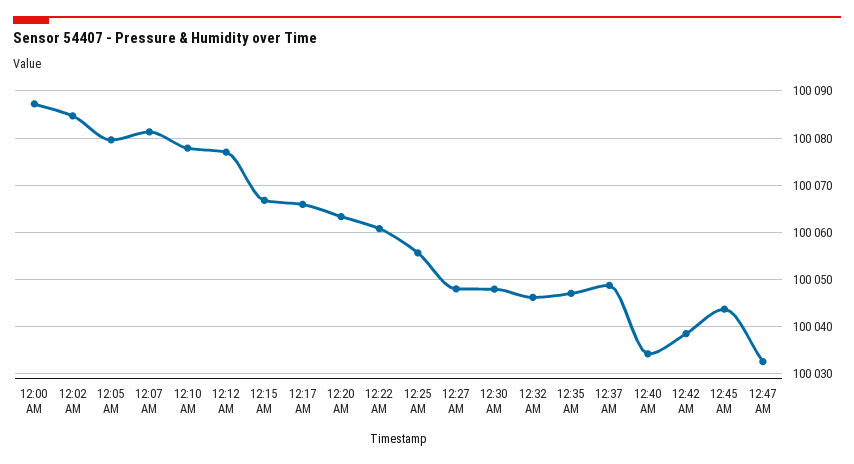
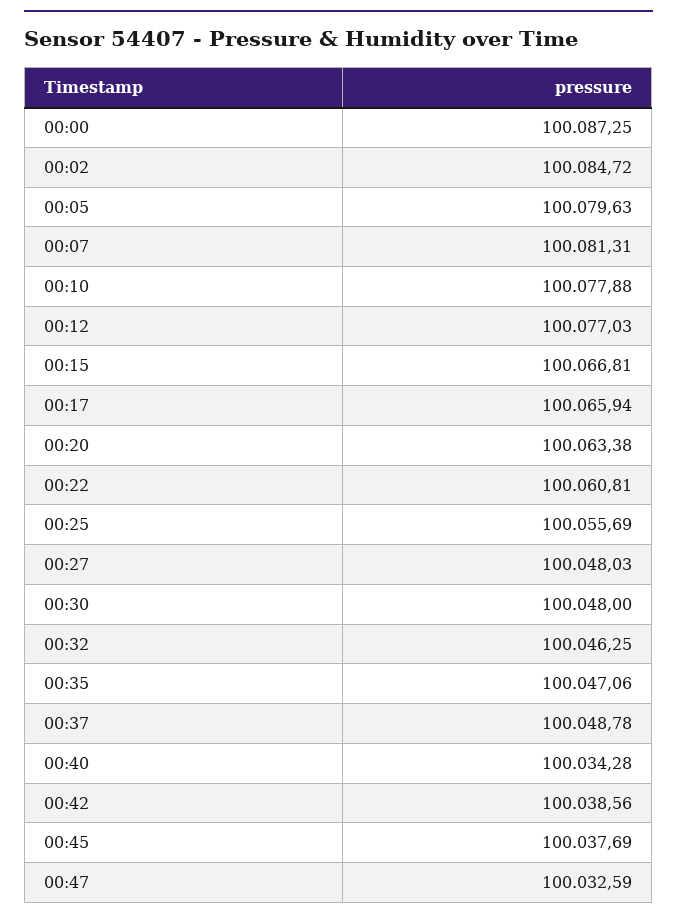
  {
    "12:00 AM": 100087.25,
    "12:02 AM": 100084.72,
    "12:05 AM": 100079.63,
    "12:07 AM": 100081.31,
    "12:10 AM": 100077.88,
    "12:12 AM": 100077.03,
    "12:15 AM": 100066.81,
    "12:17 AM": 100065.94,
    "12:20 AM": 100063.38,
    "12:22 AM": 100060.81,
    "12:25 AM": 100055.69,
    "12:27 AM": 100048.03,
    "12:30 AM": 100048,
    "12:32 AM": 100046.25,
    "12:35 AM": 100047.06,
    "12:37 AM": 100048.78,
    "12:40 AM": 100034.28,
    "12:42 AM": 100038.56,
-   "12:45 AM": 100044,
+   "12:45 AM": 100037.69,
    "12:47 AM": 100032.59
  }

